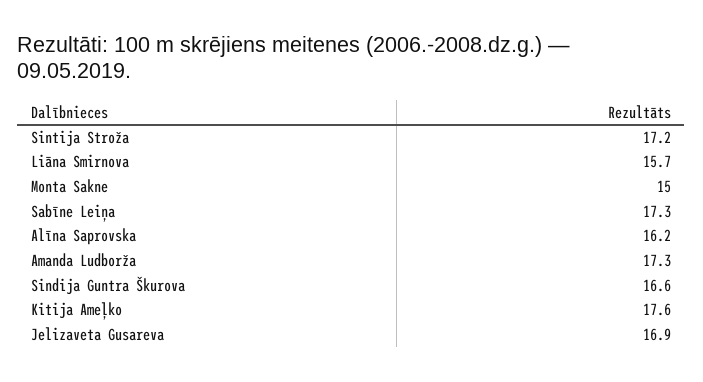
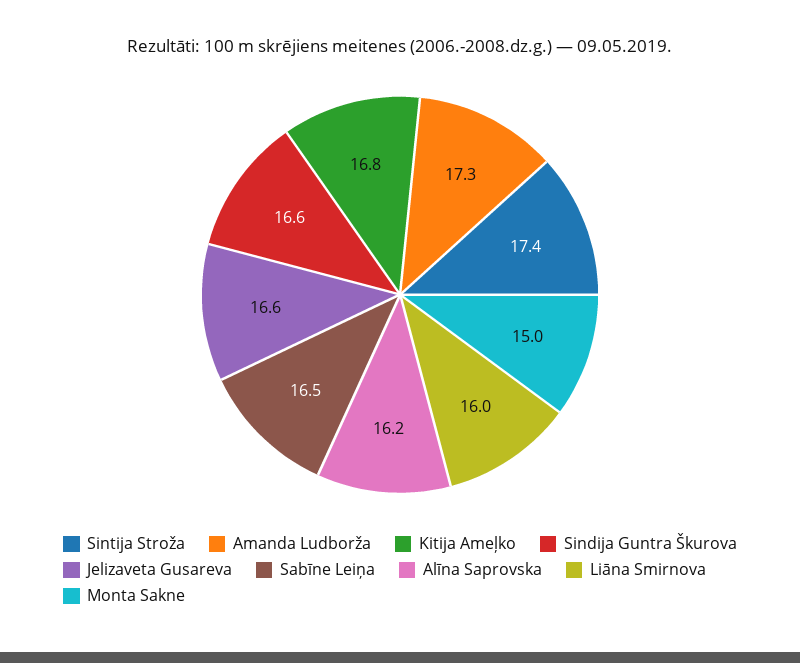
  {
-   "Sintija Stroža": 17.2,
+   "Sintija Stroža": 17.4,
-   "Liāna Smirnova": 15.7,
+   "Liāna Smirnova": 16,
    "Monta Sakne": 15,
-   "Sabīne Leiņa": 17.3,
+   "Sabīne Leiņa": 16.5,
    "Alīna Saprovska": 16.2,
    "Amanda Ludborža": 17.3,
    "Sindija Guntra Škurova": 16.6,
-   "Kitija Ameļko": 17.6,
+   "Kitija Ameļko": 16.8,
-   "Jelizaveta Gusareva": 16.9
+   "Jelizaveta Gusareva": 16.6
  }

